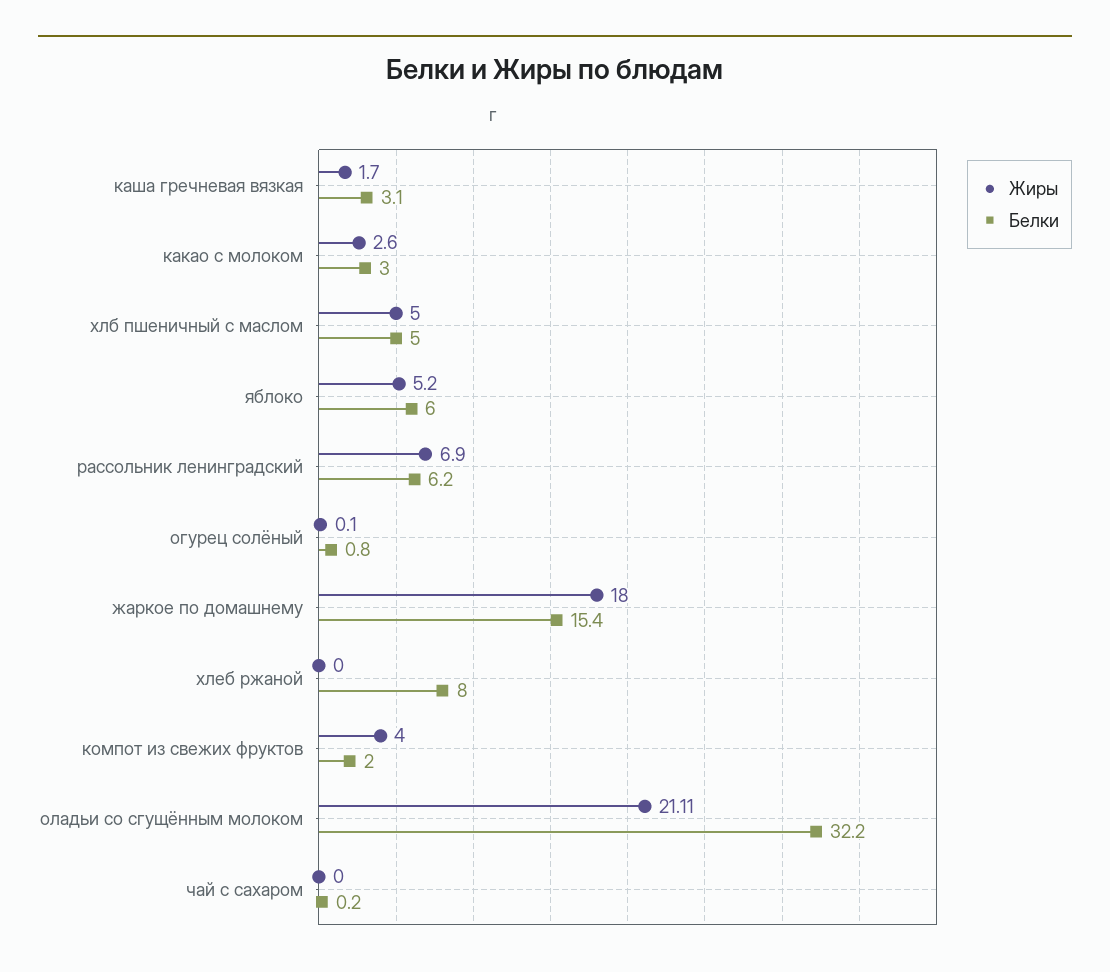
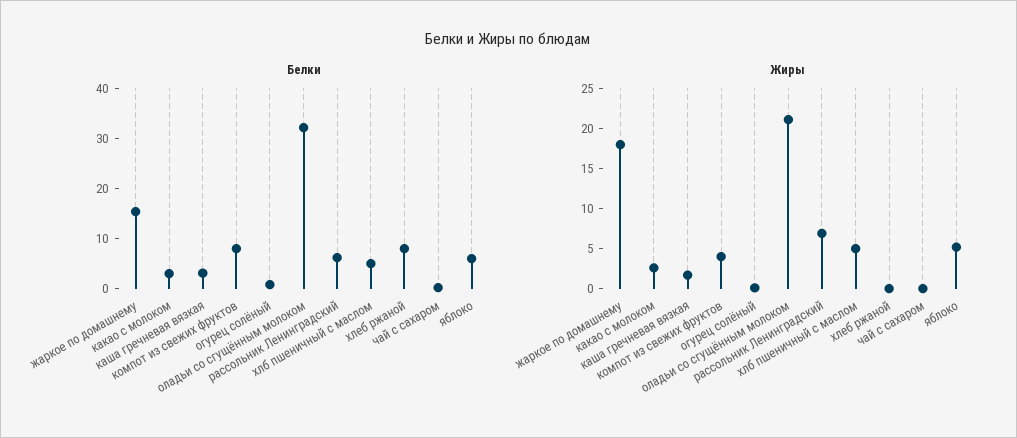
  {
    "Жиры": {
      "каша гречневая вязкая": 1.7,
      "какао с молоком": 2.6,
      "хлб пшеничный с маслом": 5,
      "яблоко": 5.2,
      "рассольник ленинградский": 6.9,
      "огурец солёный": 0.1,
      "жаркое по домашнему": 18,
      "хлеб ржаной": 0,
      "компот из свежих фруктов": 4,
      "оладьи со сгущённым молоком": 21.11,
      "чай с сахаром": 0
    },
    "Белки": {
      "каша гречневая вязкая": 3.1,
      "какао с молоком": 3,
      "хлб пшеничный с маслом": 5,
      "яблоко": 6,
      "рассольник ленинградский": 6.2,
      "огурец солёный": 0.8,
      "жаркое по домашнему": 15.4,
      "хлеб ржаной": 8,
-     "компот из свежих фруктов": 2,
+     "компот из свежих фруктов": 8,
      "оладьи со сгущённым молоком": 32.2,
      "чай с сахаром": 0.2
    }
  }

